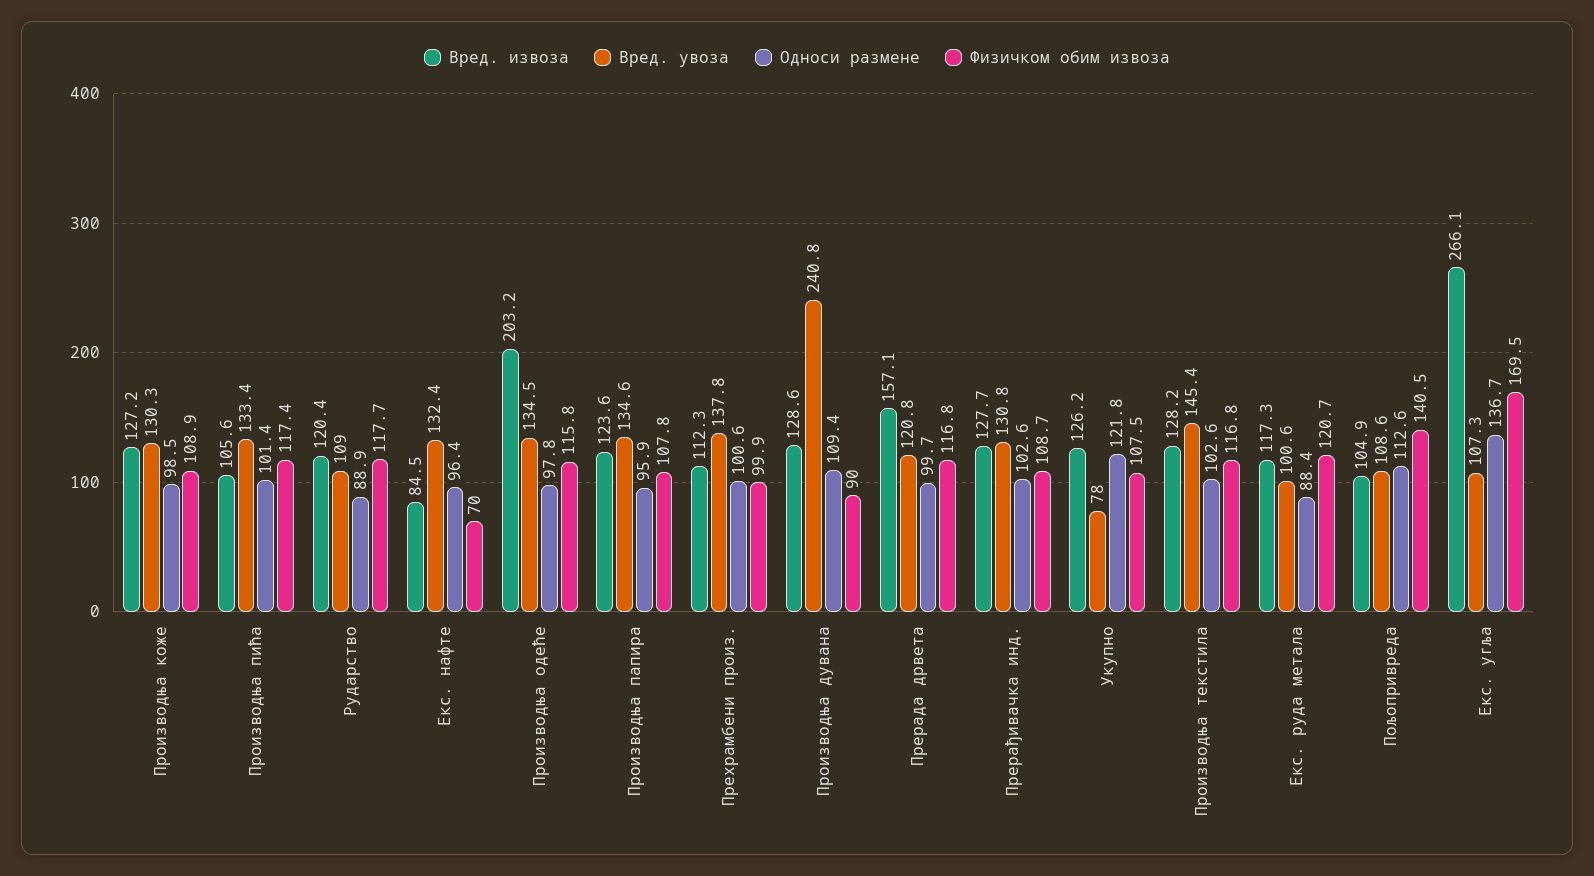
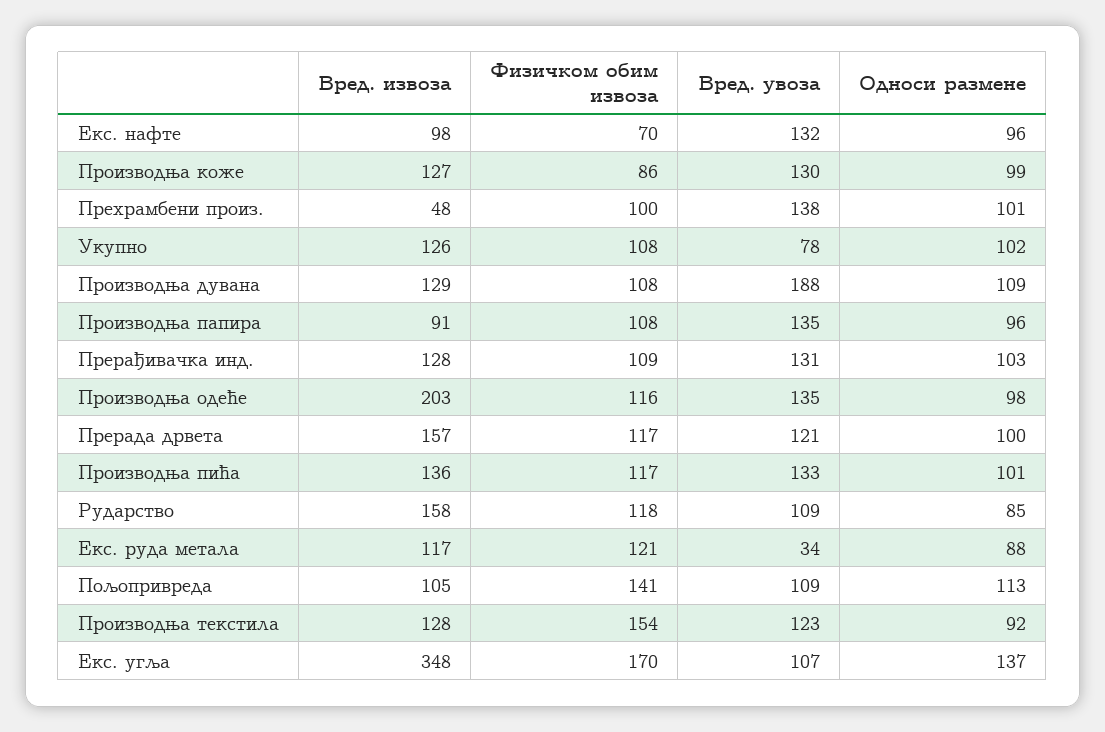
  {
    "Вред. извоза": {
      "Производња коже": 127.2,
-     "Производња пића": 105.6,
+     "Производња пића": 136,
-     "Рударство": 120.4,
+     "Рударство": 158,
-     "Екс. нафте": 84.5,
+     "Екс. нафте": 98,
      "Производња одеће": 203.2,
-     "Производња папира": 123.6,
+     "Производња папира": 91,
-     "Прехрамбени произ.": 112.3,
+     "Прехрамбени произ.": 48,
      "Производња дувана": 128.6,
      "Прерада дрвета": 157.1,
      "Прерађивачка инд.": 127.7,
      "Укупно": 126.2,
      "Производња текстила": 128.2,
      "Екс. руда метала": 117.3,
      "Пољопривреда": 104.9,
-     "Екс. угља": 266.1
+     "Екс. угља": 348
    },
    "Вред. увоза": {
      "Производња коже": 130.3,
      "Производња пића": 133.4,
      "Рударство": 109,
      "Екс. нафте": 132.4,
      "Производња одеће": 134.5,
      "Производња папира": 134.6,
      "Прехрамбени произ.": 137.8,
-     "Производња дувана": 240.8,
+     "Производња дувана": 188,
      "Прерада дрвета": 120.8,
      "Прерађивачка инд.": 130.8,
      "Укупно": 78,
-     "Производња текстила": 145.4,
+     "Производња текстила": 123,
-     "Екс. руда метала": 100.6,
+     "Екс. руда метала": 34,
      "Пољопривреда": 108.6,
      "Екс. угља": 107.3
    },
    "Односи размене": {
      "Производња коже": 98.5,
      "Производња пића": 101.4,
-     "Рударство": 88.9,
+     "Рударство": 85,
      "Екс. нафте": 96.4,
      "Производња одеће": 97.8,
      "Производња папира": 95.9,
      "Прехрамбени произ.": 100.6,
      "Производња дувана": 109.4,
      "Прерада дрвета": 99.7,
      "Прерађивачка инд.": 102.6,
-     "Укупно": 121.8,
+     "Укупно": 102,
-     "Производња текстила": 102.6,
+     "Производња текстила": 92,
      "Екс. руда метала": 88.4,
      "Пољопривреда": 112.6,
      "Екс. угља": 136.7
    },
    "Физичком обим извоза": {
-     "Производња коже": 108.9,
+     "Производња коже": 86,
      "Производња пића": 117.4,
      "Рударство": 117.7,
      "Екс. нафте": 70,
      "Производња одеће": 115.8,
      "Производња папира": 107.8,
      "Прехрамбени произ.": 99.9,
-     "Производња дувана": 90,
+     "Производња дувана": 108,
      "Прерада дрвета": 116.8,
      "Прерађивачка инд.": 108.7,
      "Укупно": 107.5,
-     "Производња текстила": 116.8,
+     "Производња текстила": 154,
      "Екс. руда метала": 120.7,
      "Пољопривреда": 140.5,
      "Екс. угља": 169.5
    }
  }

